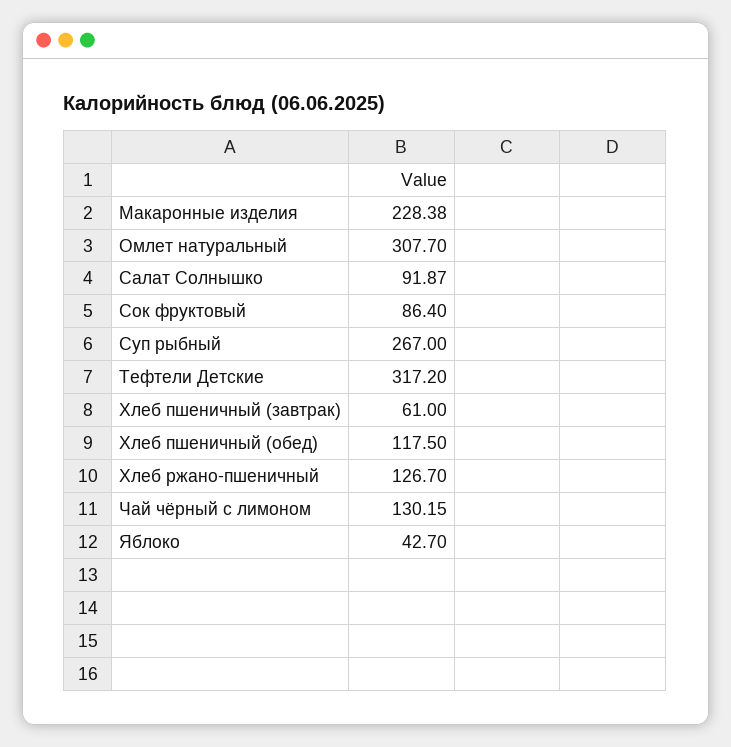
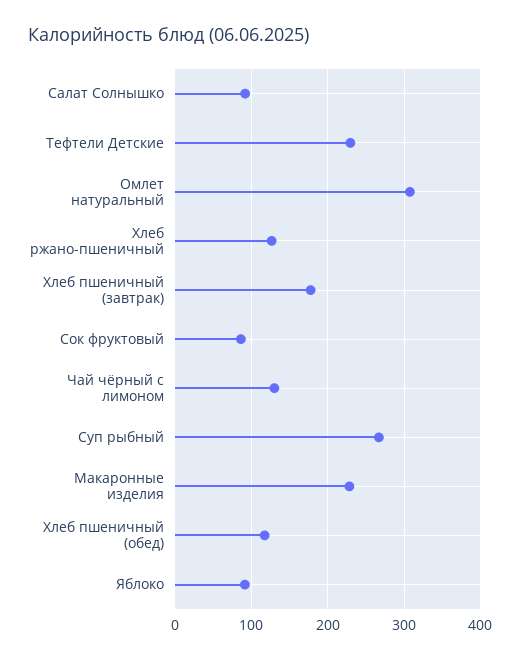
  {
    "Макаронные изделия": 228.38,
    "Омлет натуральный": 307.7,
    "Салат Солнышко": 91.87,
    "Сок фруктовый": 86.4,
    "Суп рыбный": 267,
-   "Тефтели Детские": 317.2,
+   "Тефтели Детские": 230,
-   "Хлеб пшеничный (завтрак)": 61,
+   "Хлеб пшеничный (завтрак)": 180,
    "Хлеб пшеничный (обед)": 117.5,
    "Хлеб ржано-пшеничный": 126.7,
    "Чай чёрный с лимоном": 130.15,
-   "Яблоко": 42.7
+   "Яблоко": 90
  }

